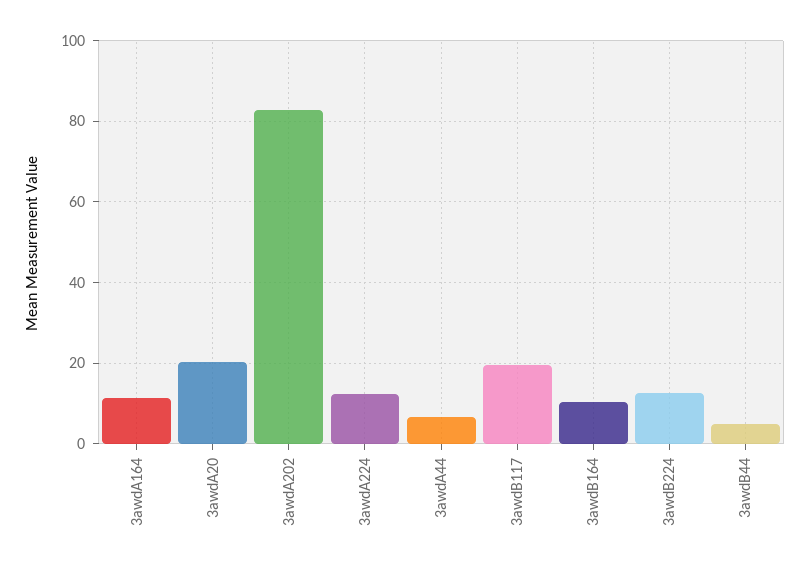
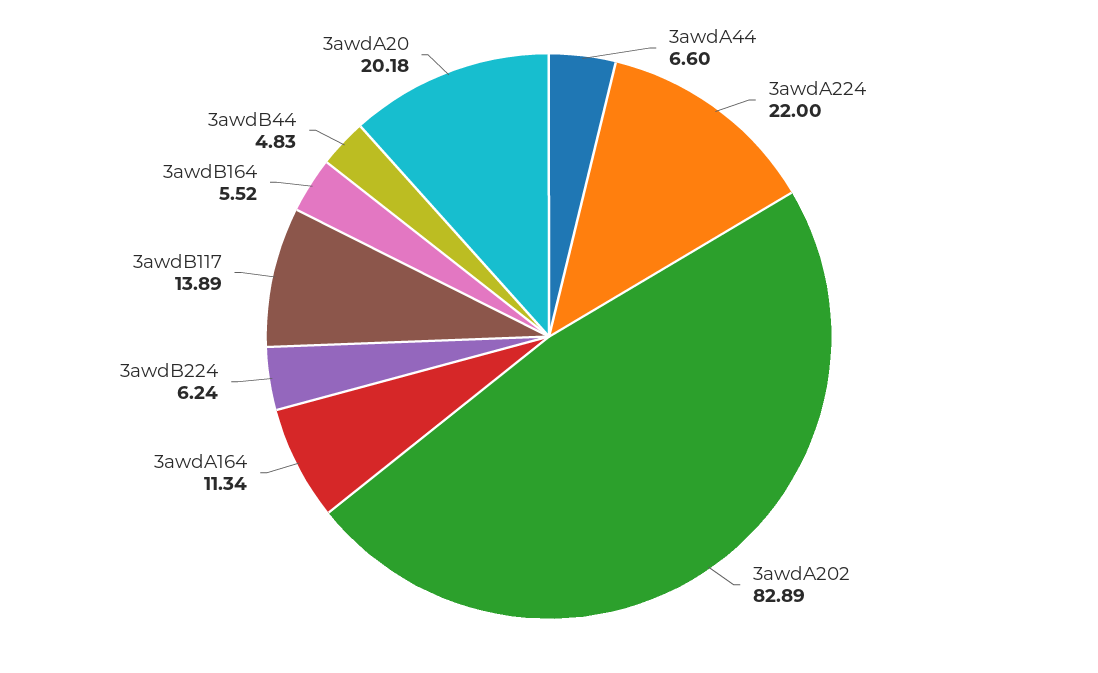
  {
    "3awdA164": 11.34,
    "3awdA20": 20.18,
    "3awdA202": 82.89,
-   "3awdA224": 12,
+   "3awdA224": 22,
    "3awdA44": 6.6,
-   "3awdB117": 20,
+   "3awdB117": 13.89,
-   "3awdB164": 10,
+   "3awdB164": 5.52,
-   "3awdB224": 12,
+   "3awdB224": 6.24,
    "3awdB44": 4.83
  }

